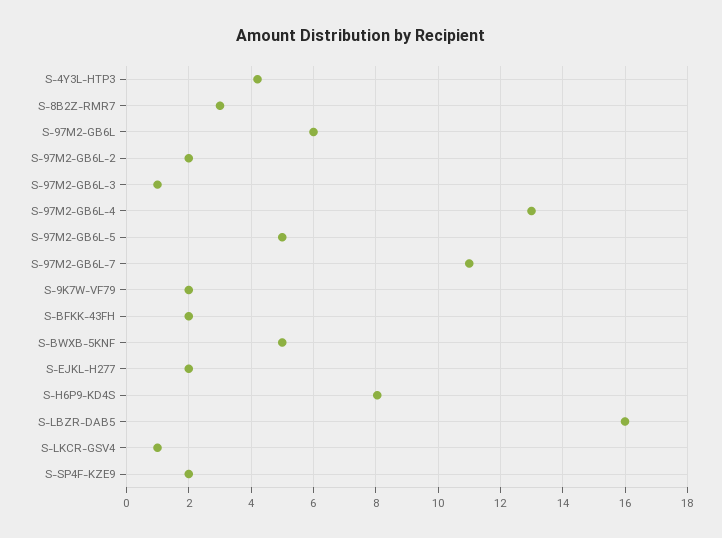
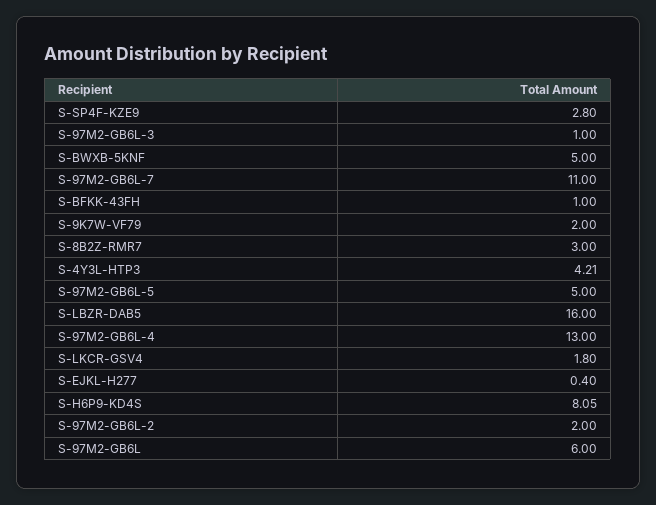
  {
    "S-4Y3L-HTP3": 4.21,
    "S-8B2Z-RMR7": 3,
    "S-97M2-GB6L": 6,
    "S-97M2-GB6L-2": 2,
    "S-97M2-GB6L-3": 1,
    "S-97M2-GB6L-4": 13,
    "S-97M2-GB6L-5": 5,
    "S-97M2-GB6L-7": 11,
    "S-9K7W-VF79": 2,
-   "S-BFKK-43FH": 2,
+   "S-BFKK-43FH": 1,
    "S-BWXB-5KNF": 5,
-   "S-EJKL-H277": 2,
+   "S-EJKL-H277": 0.4,
    "S-H6P9-KD4S": 8.05,
    "S-LBZR-DAB5": 16,
-   "S-LKCR-GSV4": 1,
+   "S-LKCR-GSV4": 1.8,
-   "S-SP4F-KZE9": 2
+   "S-SP4F-KZE9": 2.8
  }

